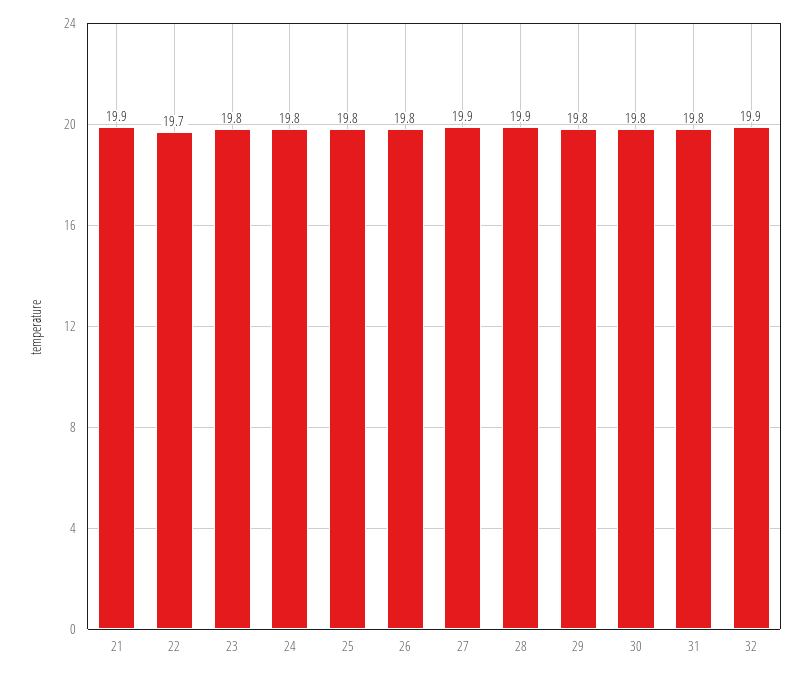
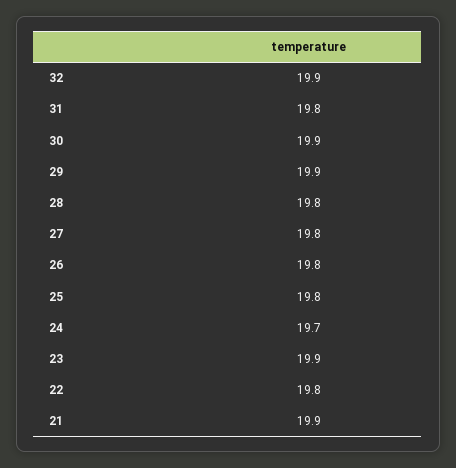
  {
    "21": 19.9,
-   "22": 19.7,
+   "22": 19.8,
-   "23": 19.8,
+   "23": 19.9,
-   "24": 19.8,
+   "24": 19.7,
    "25": 19.8,
    "26": 19.8,
-   "27": 19.9,
+   "27": 19.8,
-   "28": 19.9,
+   "28": 19.8,
-   "29": 19.8,
+   "29": 19.9,
-   "30": 19.8,
+   "30": 19.9,
    "31": 19.8,
    "32": 19.9
  }

